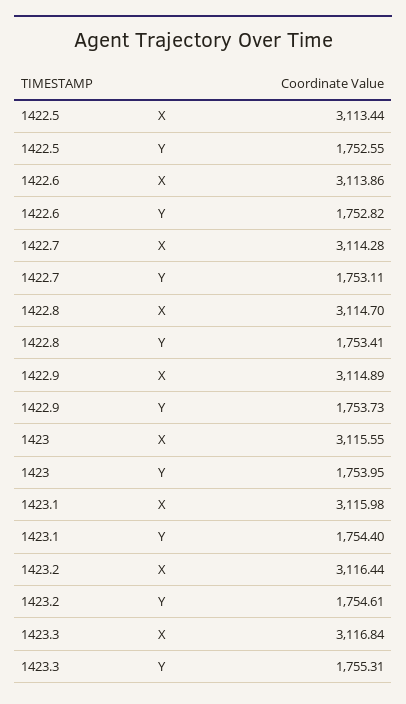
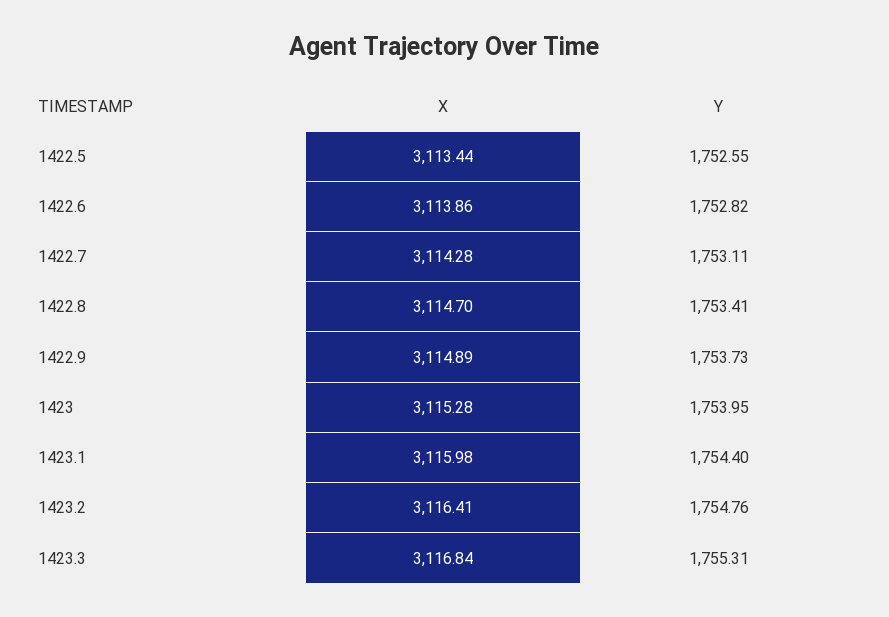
  {
    "1422.5": {
      "X": 3113.44,
      "Y": 1752.55
    },
    "1422.6": {
      "X": 3113.86,
      "Y": 1752.82
    },
    "1422.7": {
      "X": 3114.28,
      "Y": 1753.11
    },
    "1422.8": {
      "X": 3114.7,
      "Y": 1753.41
    },
    "1422.9": {
      "X": 3114.89,
      "Y": 1753.73
    },
    "1423": {
-     "X": 3115.55,
+     "X": 3115.28,
      "Y": 1753.95
    },
    "1423.1": {
      "X": 3115.98,
      "Y": 1754.4
    },
    "1423.2": {
-     "X": 3116.44,
+     "X": 3116.41,
-     "Y": 1754.61
+     "Y": 1754.76
    },
    "1423.3": {
      "X": 3116.84,
      "Y": 1755.31
    }
  }

